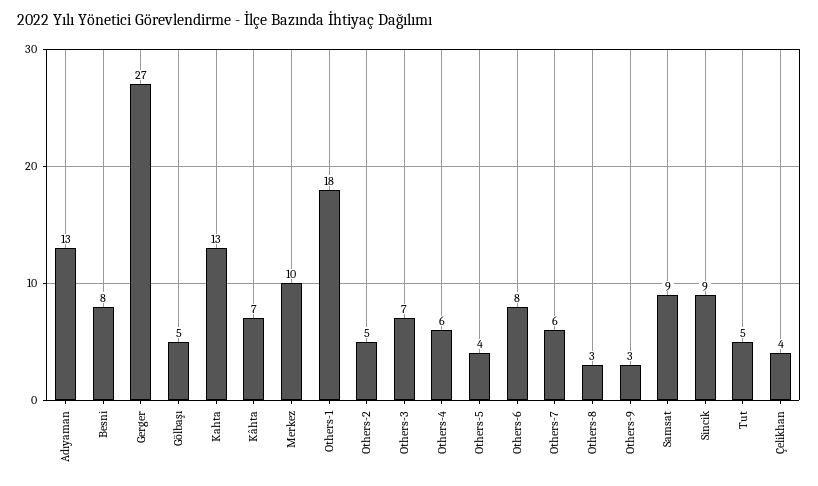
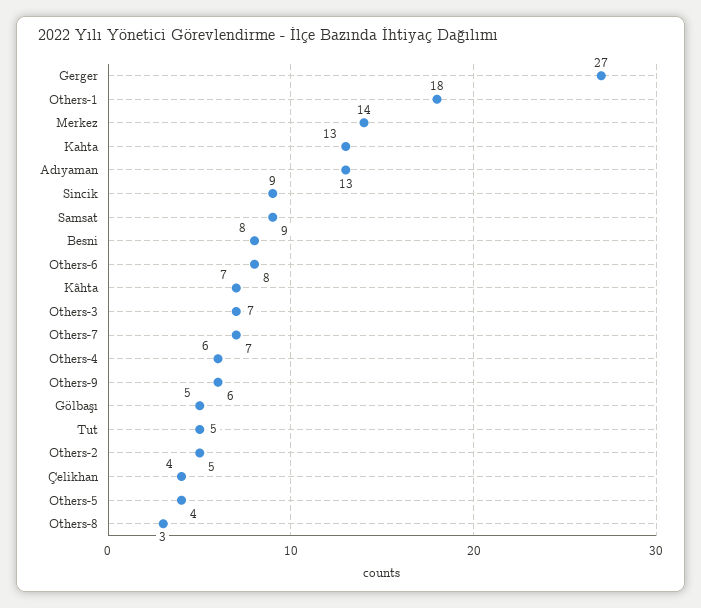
  {
    "Adıyaman": 13,
    "Besni": 8,
    "Gerger": 27,
    "Gölbaşı": 5,
    "Kahta": 13,
    "Kâhta": 7,
-   "Merkez": 10,
+   "Merkez": 14,
    "Others-1": 18,
    "Others-2": 5,
    "Others-3": 7,
    "Others-4": 6,
    "Others-5": 4,
    "Others-6": 8,
-   "Others-7": 6,
+   "Others-7": 7,
    "Others-8": 3,
-   "Others-9": 3,
+   "Others-9": 6,
    "Samsat": 9,
    "Sincik": 9,
    "Tut": 5,
    "Çelikhan": 4
  }

